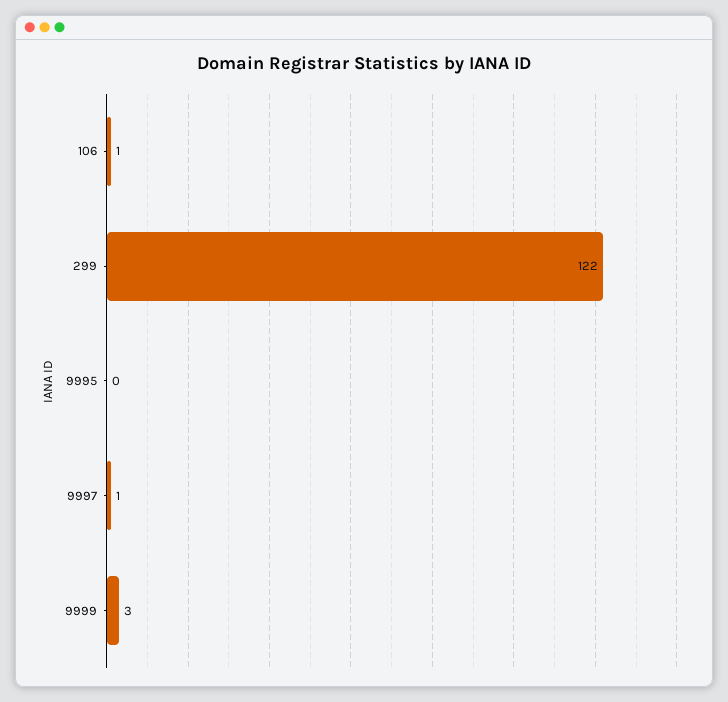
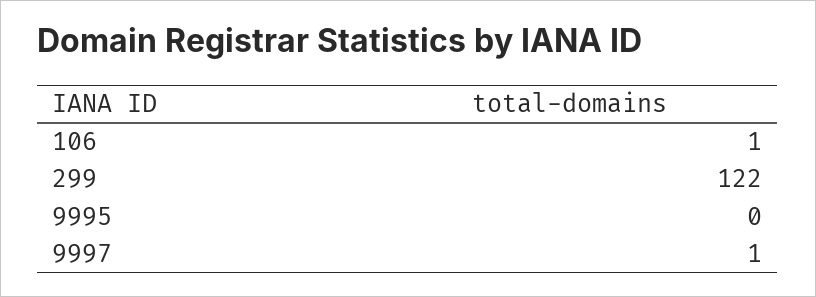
  {
    "106": 1,
    "299": 122,
    "9995": 0,
-   "9997": 1,
+   "9997": 1
-   "9999": 3
  }

